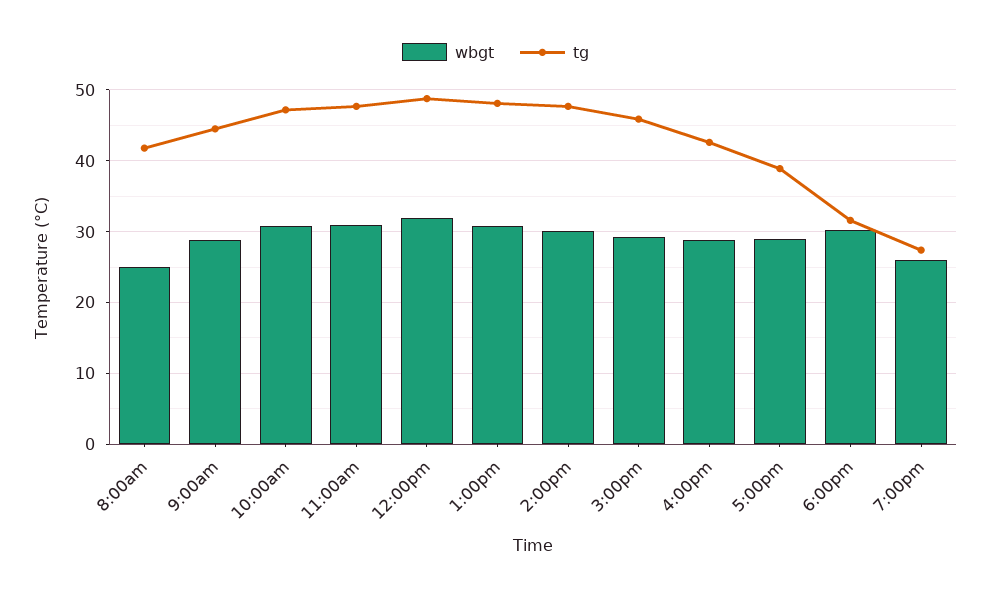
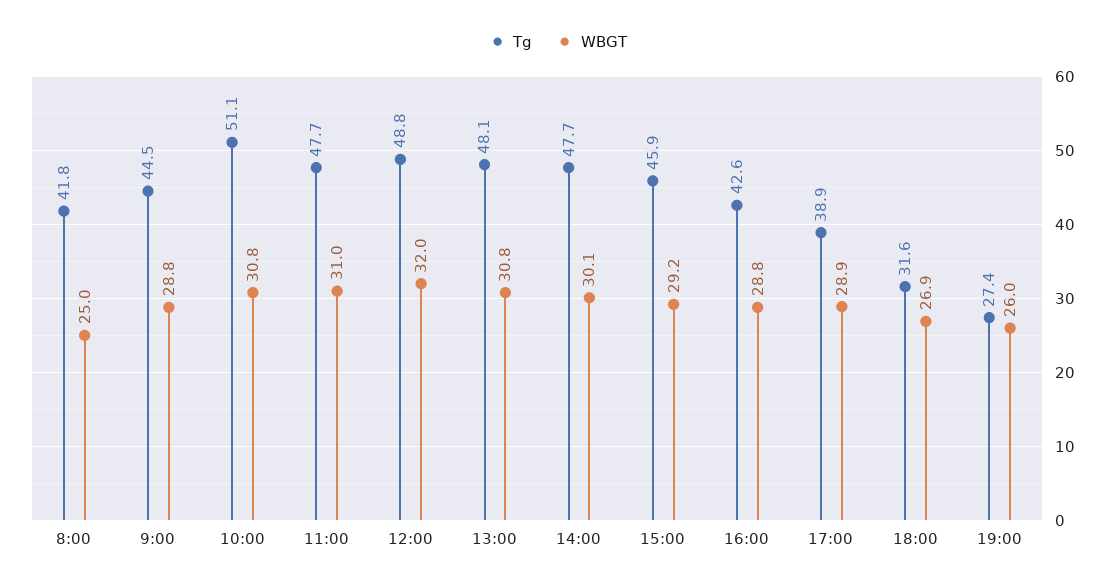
  {
    "wbgt": {
      "8:00am": 25,
      "9:00am": 28.8,
      "10:00am": 30.8,
      "11:00am": 31,
      "12:00pm": 32,
      "1:00pm": 30.8,
      "2:00pm": 30.1,
      "3:00pm": 29.2,
      "4:00pm": 28.8,
      "5:00pm": 28.9,
-     "6:00pm": 30,
+     "6:00pm": 26.9,
      "7:00pm": 26
    },
    "tg": {
      "8:00am": 41.8,
      "9:00am": 44.5,
-     "10:00am": 47,
+     "10:00am": 51.1,
      "11:00am": 47.7,
      "12:00pm": 48.8,
      "1:00pm": 48.1,
      "2:00pm": 47.7,
      "3:00pm": 45.9,
      "4:00pm": 42.6,
      "5:00pm": 38.9,
      "6:00pm": 31.6,
      "7:00pm": 27.4
    }
  }

